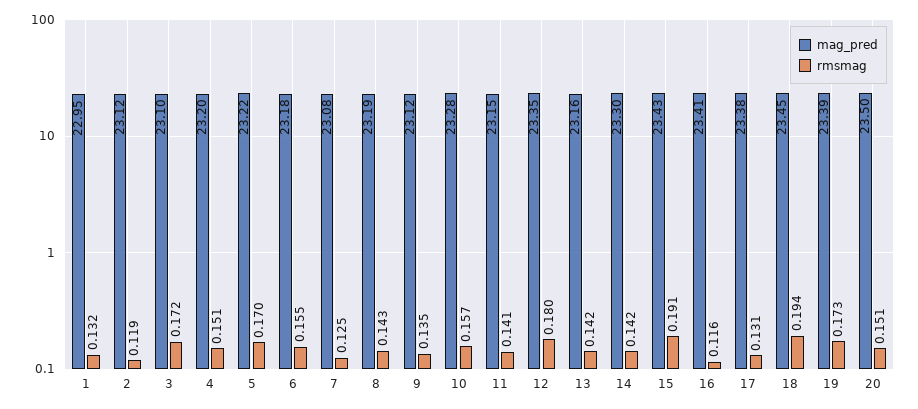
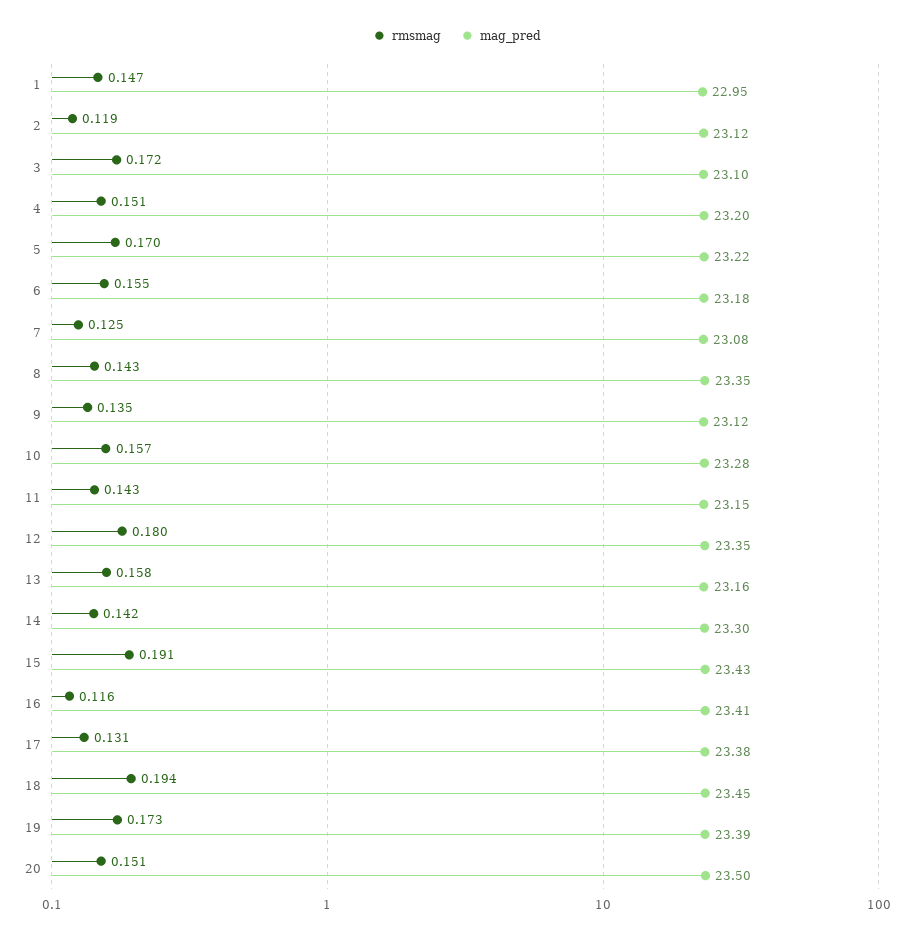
  {
    "mag_pred": {
      "1": 22.95,
      "2": 23.12,
      "3": 23.1,
      "4": 23.2,
      "5": 23.22,
      "6": 23.18,
      "7": 23.08,
-     "8": 23.19,
+     "8": 23.35,
      "9": 23.12,
      "10": 23.28,
      "11": 23.15,
      "12": 23.35,
      "13": 23.16,
      "14": 23.3,
      "15": 23.43,
      "16": 23.41,
      "17": 23.38,
      "18": 23.45,
      "19": 23.39,
      "20": 23.5
    },
    "rmsmag": {
-     "1": 0.132,
+     "1": 0.147,
      "2": 0.119,
      "3": 0.172,
      "4": 0.151,
      "5": 0.17,
      "6": 0.155,
      "7": 0.125,
      "8": 0.143,
      "9": 0.135,
      "10": 0.157,
-     "11": 0.141,
+     "11": 0.143,
      "12": 0.18,
-     "13": 0.142,
+     "13": 0.158,
      "14": 0.142,
      "15": 0.191,
      "16": 0.116,
      "17": 0.131,
      "18": 0.194,
      "19": 0.173,
      "20": 0.151
    }
  }

